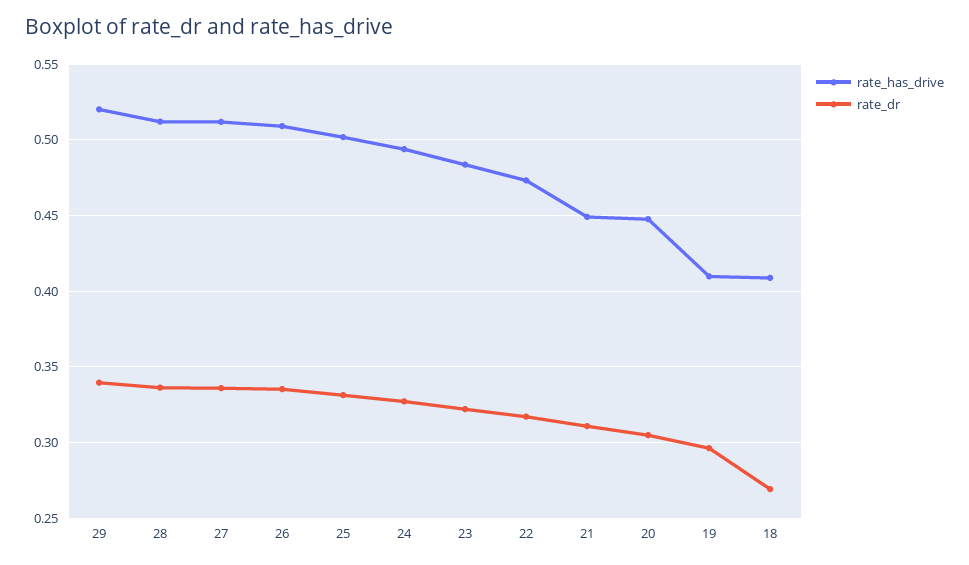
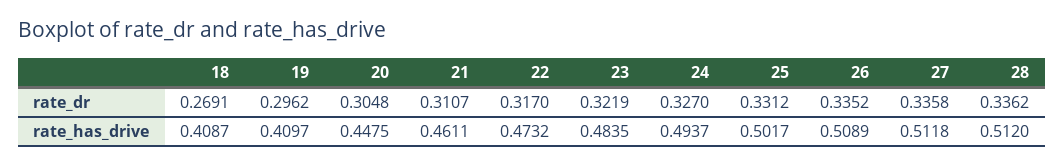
  {
    "rate_has_drive": {
-     "29": 0.52,
      "28": 0.512,
      "27": 0.5118,
      "26": 0.5089,
      "25": 0.5017,
      "24": 0.4937,
      "23": 0.4835,
      "22": 0.4732,
-     "21": 0.45,
+     "21": 0.4611,
      "20": 0.4475,
      "19": 0.4097,
      "18": 0.4087
    },
    "rate_dr": {
-     "29": 0.34,
      "28": 0.3362,
      "27": 0.3358,
      "26": 0.3352,
      "25": 0.3312,
      "24": 0.327,
      "23": 0.3219,
      "22": 0.317,
      "21": 0.3107,
      "20": 0.3048,
      "19": 0.2962,
      "18": 0.2691
    }
  }

